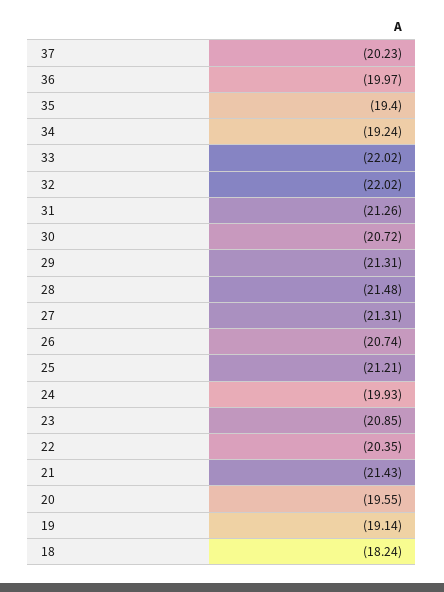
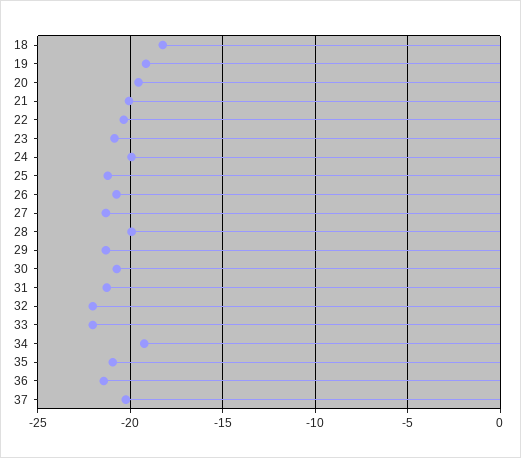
  {
    "37": -20.23,
-   "36": -19.97,
+   "36": -21.5,
-   "35": -19.4,
+   "35": -21,
    "34": -19.24,
    "33": -22.02,
    "32": -22.02,
    "31": -21.26,
    "30": -20.72,
    "29": -21.31,
-   "28": -21.48,
+   "28": -20,
    "27": -21.31,
    "26": -20.74,
    "25": -21.21,
    "24": -19.93,
    "23": -20.85,
    "22": -20.35,
-   "21": -21.43,
+   "21": -20,
    "20": -19.55,
    "19": -19.14,
    "18": -18.24
  }

